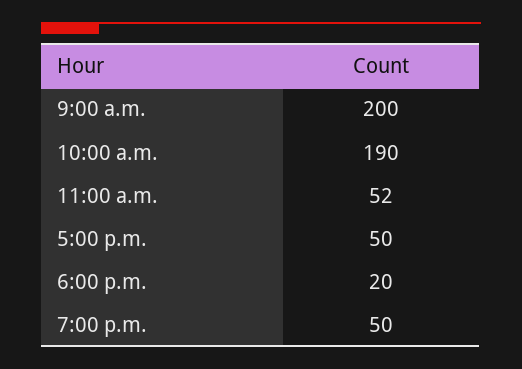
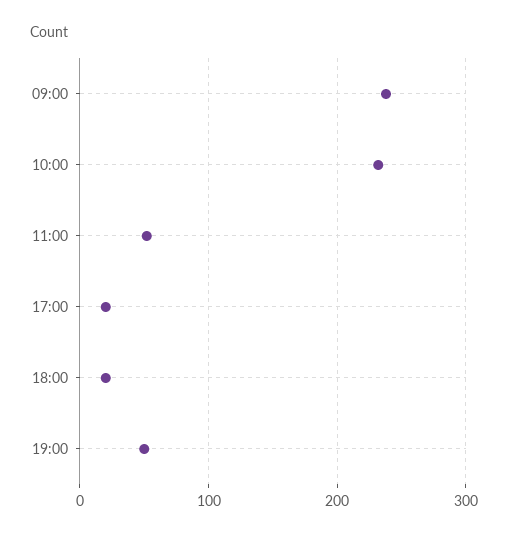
  {
-   "9:00 a.m.": 200,
+   "9:00 a.m.": 240,
-   "10:00 a.m.": 190,
+   "10:00 a.m.": 230,
    "11:00 a.m.": 52,
-   "5:00 p.m.": 50,
+   "5:00 p.m.": 20,
    "6:00 p.m.": 20,
    "7:00 p.m.": 50
  }

